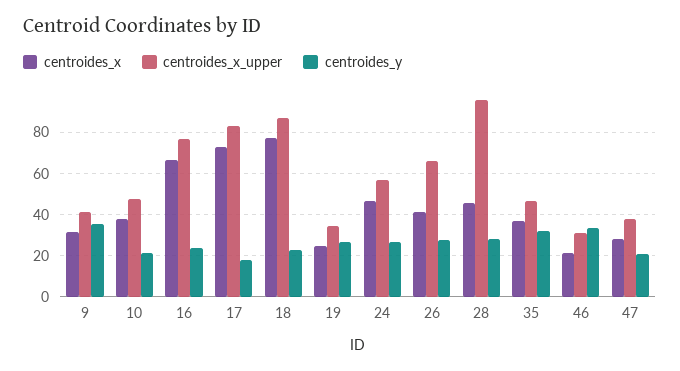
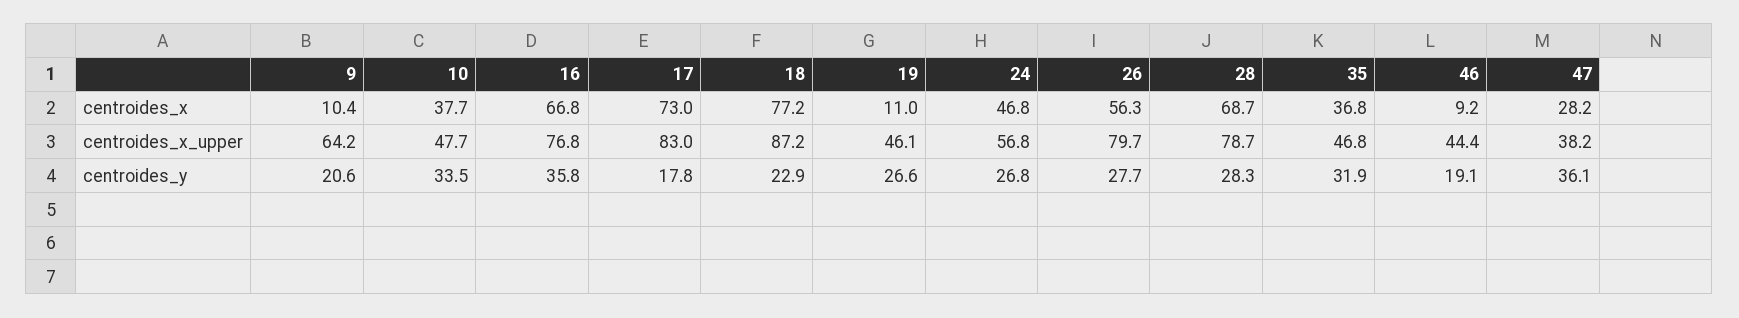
  {
    "centroides_x": {
-     "9": 30,
+     "9": 10.4,
      "10": 37.7,
      "16": 66.8,
      "17": 73,
      "18": 77.2,
-     "19": 25,
+     "19": 11,
      "24": 46.8,
-     "26": 40,
+     "26": 56.3,
-     "28": 45,
+     "28": 68.7,
      "35": 36.8,
-     "46": 20,
+     "46": 9.2,
      "47": 28.2
    },
    "centroides_x_upper": {
-     "9": 40,
+     "9": 64.2,
      "10": 47.7,
      "16": 76.8,
      "17": 83,
      "18": 87.2,
-     "19": 35,
+     "19": 46.1,
      "24": 56.8,
-     "26": 65,
+     "26": 79.7,
-     "28": 95,
+     "28": 78.7,
      "35": 46.8,
-     "46": 30,
+     "46": 44.4,
      "47": 38.2
    },
    "centroides_y": {
-     "9": 35,
+     "9": 20.6,
-     "10": 20,
+     "10": 33.5,
-     "16": 25,
+     "16": 35.8,
      "17": 17.8,
      "18": 22.9,
      "19": 26.6,
      "24": 26.8,
      "26": 27.7,
      "28": 28.3,
      "35": 31.9,
-     "46": 35,
+     "46": 19.1,
-     "47": 20
+     "47": 36.1
    }
  }

